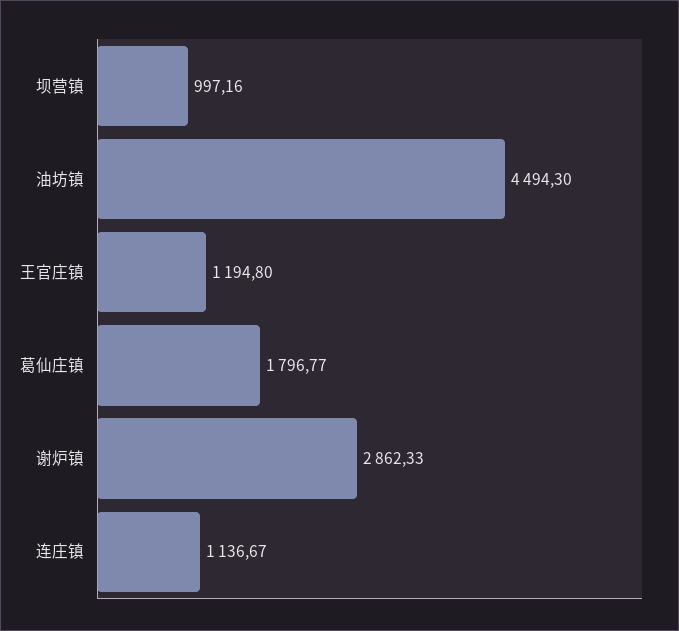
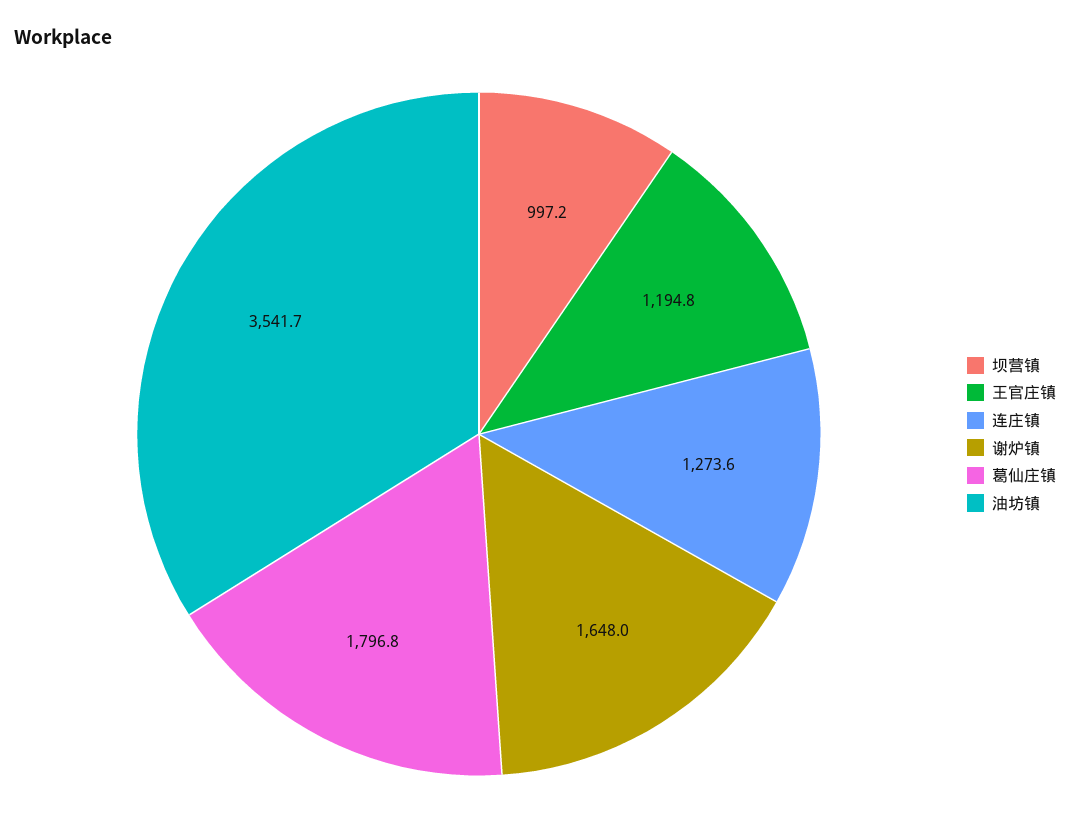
  {
    "坝营镇": 997.16,
-   "油坊镇": 4494.3,
+   "油坊镇": 3541.7,
    "王官庄镇": 1194.8,
    "葛仙庄镇": 1796.77,
-   "谢炉镇": 2862.33,
+   "谢炉镇": 1648,
-   "连庄镇": 1136.67
+   "连庄镇": 1273.6
  }

